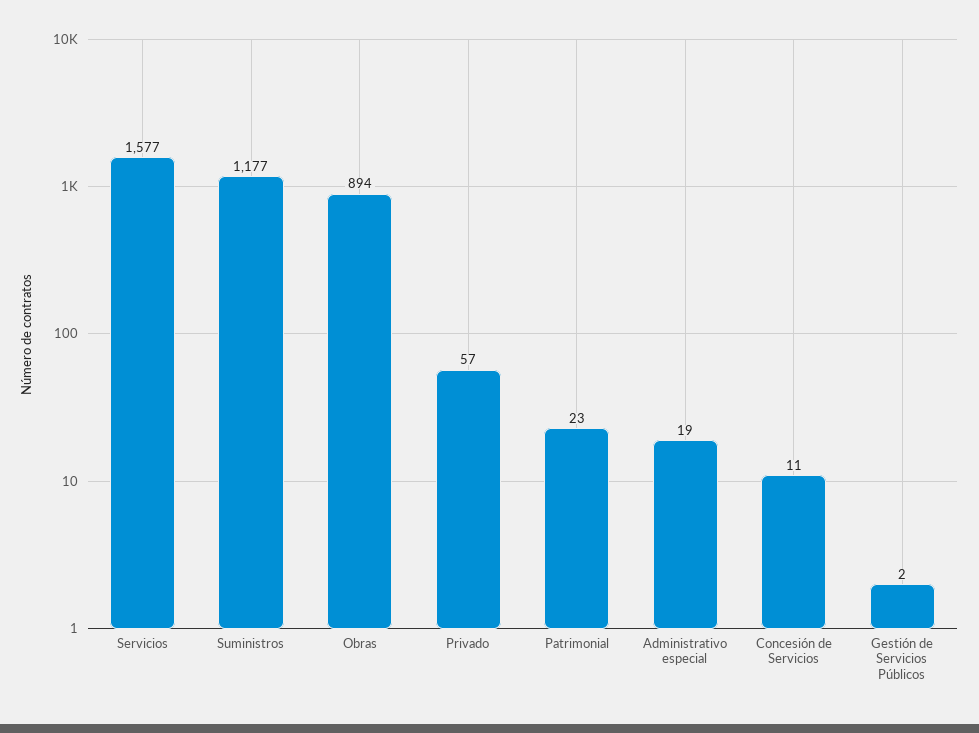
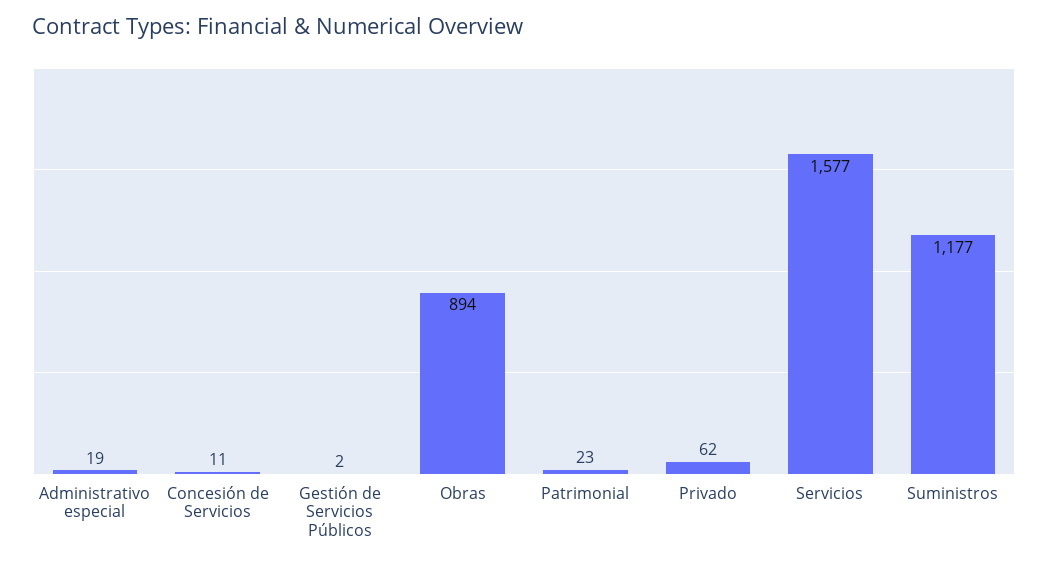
  {
    "Servicios": 1577,
    "Suministros": 1177,
    "Obras": 894,
-   "Privado": 57,
+   "Privado": 62,
    "Patrimonial": 23,
    "Administrativo especial": 19,
    "Concesión de Servicios": 11,
    "Gestión de Servicios Públicos": 2
  }

